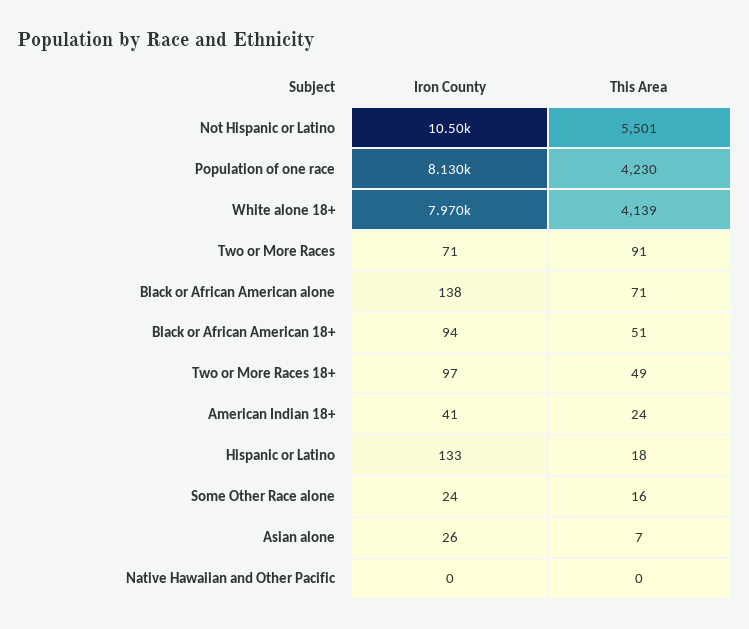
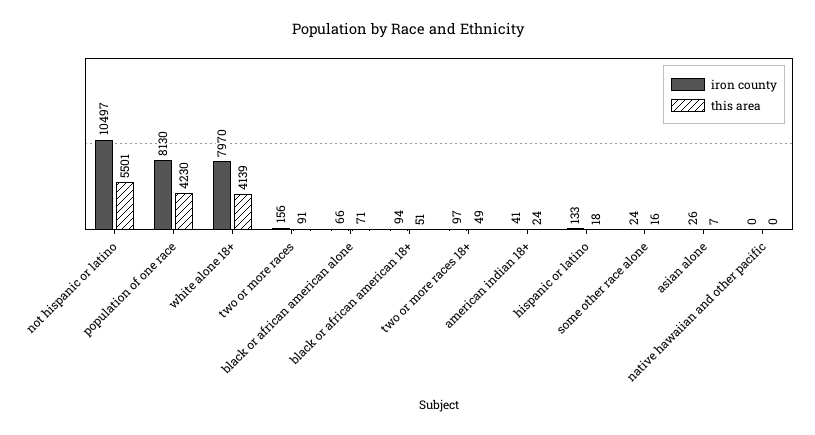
  {
    "Iron County": {
      "Not Hispanic or Latino": 10497,
      "Population of one race": 8130,
      "White alone 18+": 7970,
-     "Two or More Races": 71,
+     "Two or More Races": 156,
-     "Black or African American alone": 138,
+     "Black or African American alone": 66,
      "Black or African American 18+": 94,
      "Two or More Races 18+": 97,
      "American Indian 18+": 41,
      "Hispanic or Latino": 133,
      "Some Other Race alone": 24,
      "Asian alone": 26,
      "Native Hawaiian and Other Pacific": 0
    },
    "This Area": {
      "Not Hispanic or Latino": 5501,
      "Population of one race": 4230,
      "White alone 18+": 4139,
      "Two or More Races": 91,
      "Black or African American alone": 71,
      "Black or African American 18+": 51,
      "Two or More Races 18+": 49,
      "American Indian 18+": 24,
      "Hispanic or Latino": 18,
      "Some Other Race alone": 16,
      "Asian alone": 7,
      "Native Hawaiian and Other Pacific": 0
    }
  }

